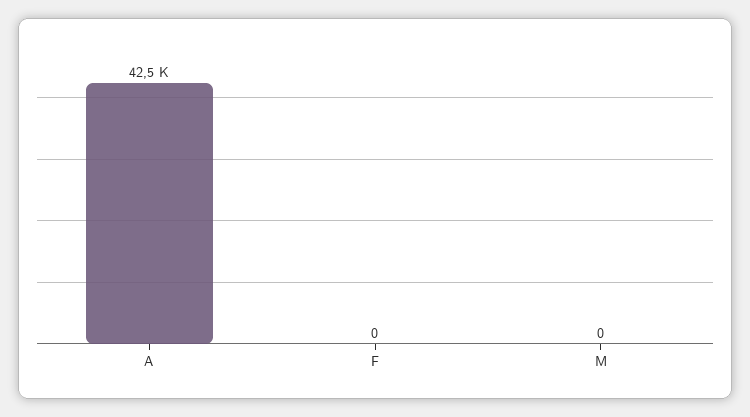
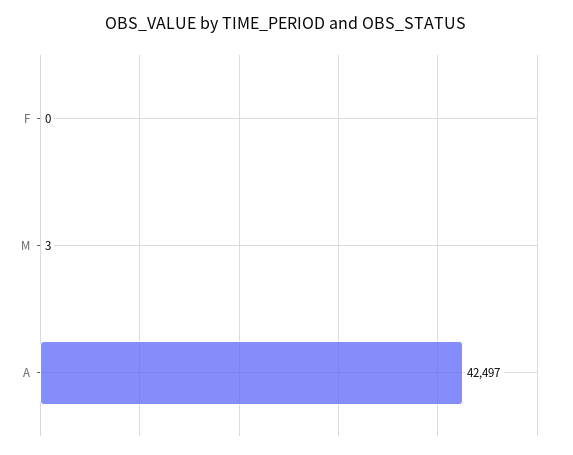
  {
    "A": 42497,
    "F": 0,
-   "M": 0
+   "M": 3
  }

